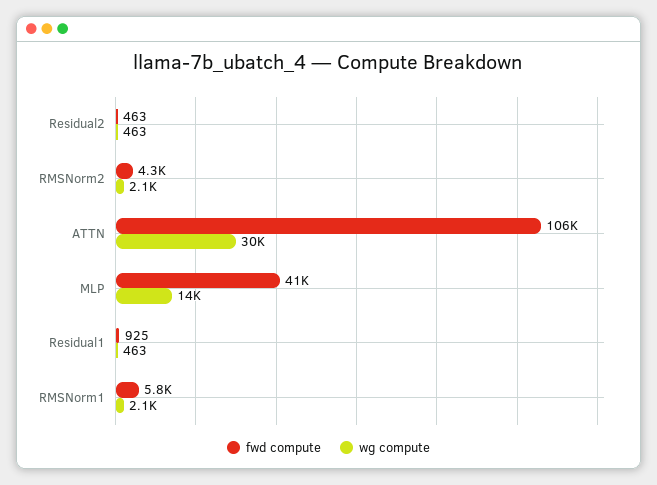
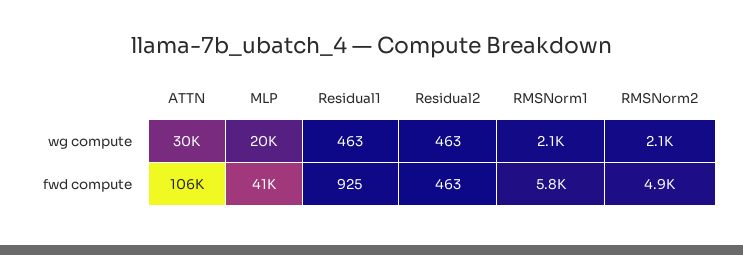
  {
    "fwd compute": {
      "Residual2": 463,
-     "RMSNorm2": 4300,
+     "RMSNorm2": 4900,
      "ATTN": 106000,
      "MLP": 41000,
      "Residual1": 925,
      "RMSNorm1": 5800
    },
    "wg compute": {
      "Residual2": 463,
      "RMSNorm2": 2100,
      "ATTN": 30000,
-     "MLP": 14000,
+     "MLP": 20000,
      "Residual1": 463,
      "RMSNorm1": 2100
    }
  }

